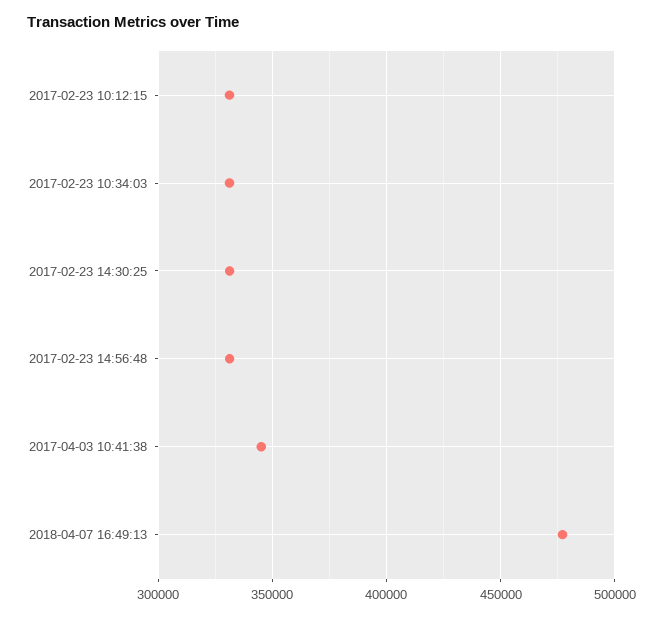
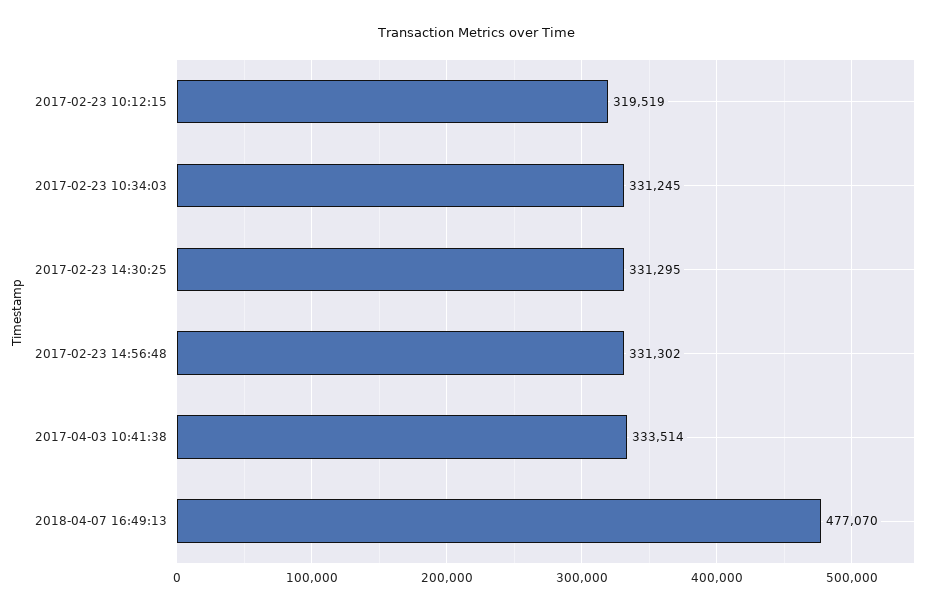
  {
-   "2017-02-23 10:12:15": 330000,
+   "2017-02-23 10:12:15": 319519,
    "2017-02-23 10:34:03": 331245,
    "2017-02-23 14:30:25": 331295,
    "2017-02-23 14:56:48": 331302,
-   "2017-04-03 10:41:38": 345000,
+   "2017-04-03 10:41:38": 333514,
    "2018-04-07 16:49:13": 477070
  }

